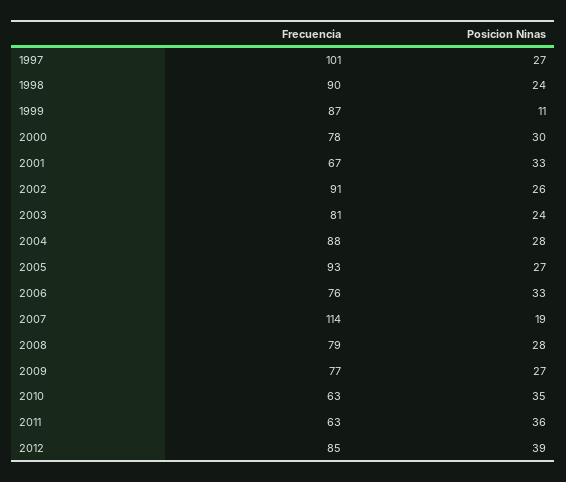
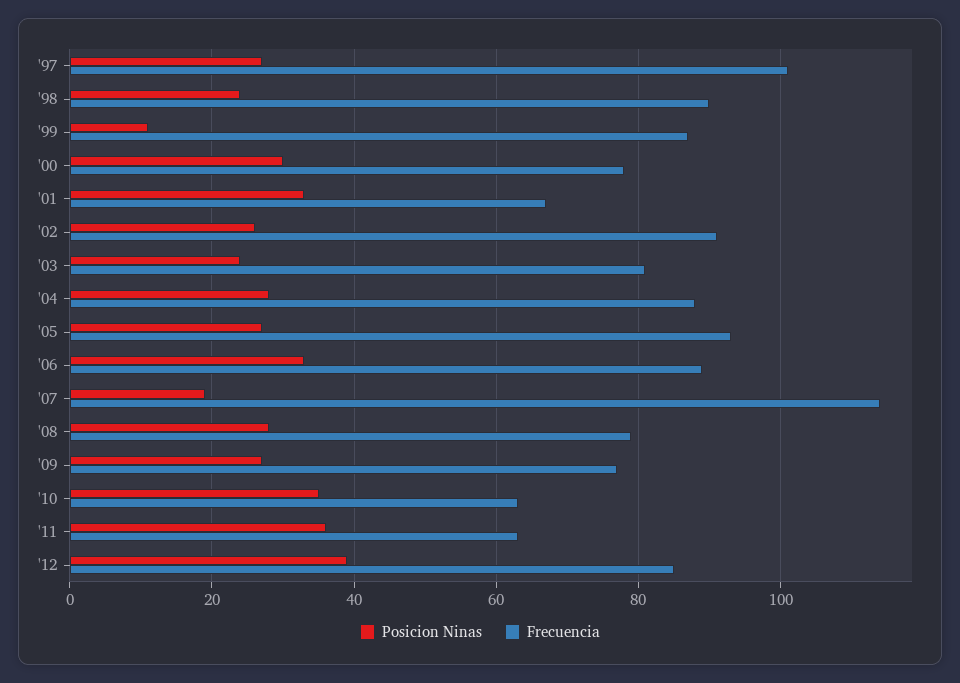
  {
    "Frecuencia": {
      "1997": 101,
      "1998": 90,
      "1999": 87,
      "2000": 78,
      "2001": 67,
      "2002": 91,
      "2003": 81,
      "2004": 88,
      "2005": 93,
-     "2006": 76,
+     "2006": 90,
      "2007": 114,
      "2008": 79,
      "2009": 77,
      "2010": 63,
      "2011": 63,
      "2012": 85
    },
    "Posicion Ninas": {
      "1997": 27,
      "1998": 24,
      "1999": 11,
      "2000": 30,
      "2001": 33,
      "2002": 26,
      "2003": 24,
      "2004": 28,
      "2005": 27,
      "2006": 33,
      "2007": 19,
      "2008": 28,
      "2009": 27,
      "2010": 35,
      "2011": 36,
      "2012": 39
    }
  }

